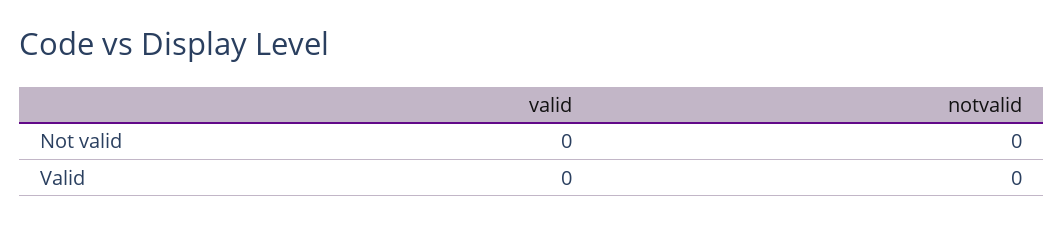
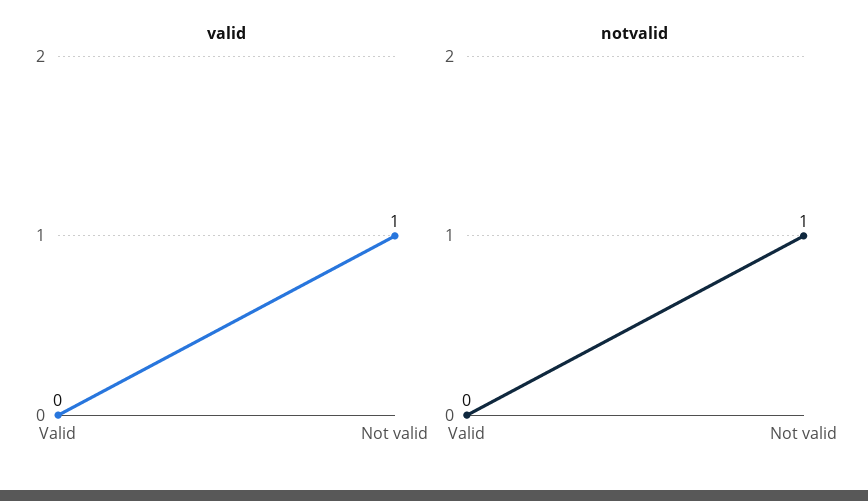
  {
    "valid": {
-     "Not valid": 0,
+     "Not valid": 1,
      "Valid": 0
    },
    "notvalid": {
-     "Not valid": 0,
+     "Not valid": 1,
      "Valid": 0
    }
  }

